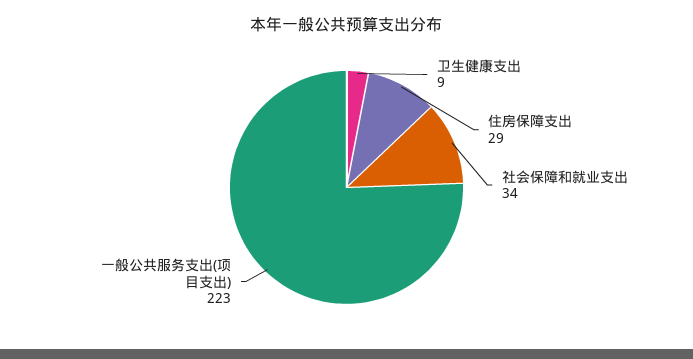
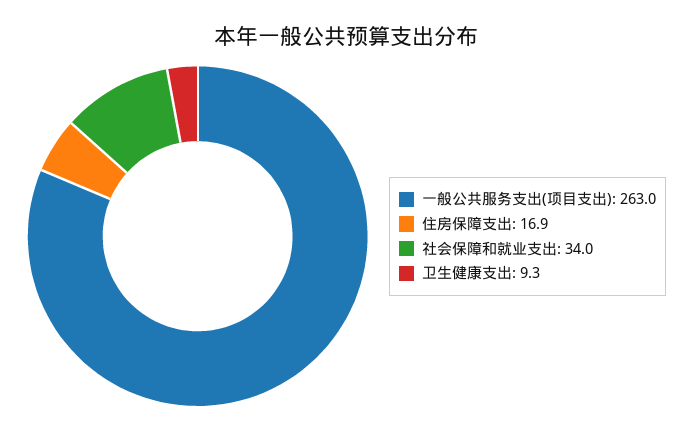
  {
    "卫生健康支出": 9.3,
-   "住房保障支出": 29,
+   "住房保障支出": 16.9,
    "社会保障和就业支出": 34,
-   "一般公共服务支出(项目支出)": 223
+   "一般公共服务支出(项目支出)": 263
  }

